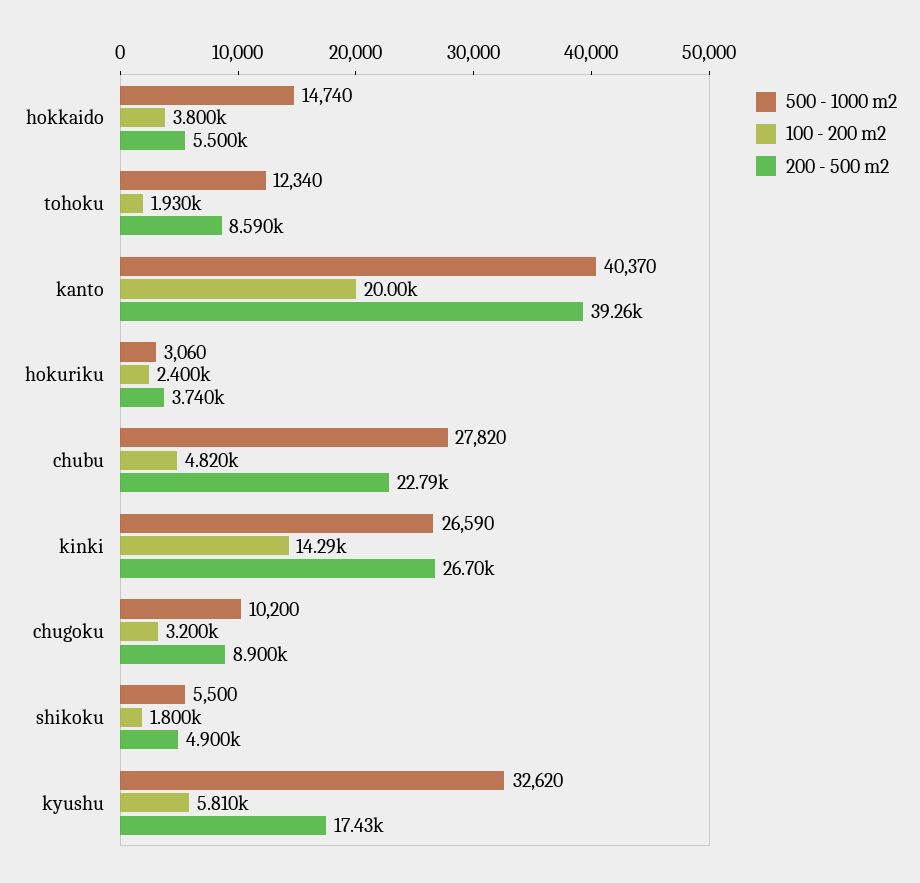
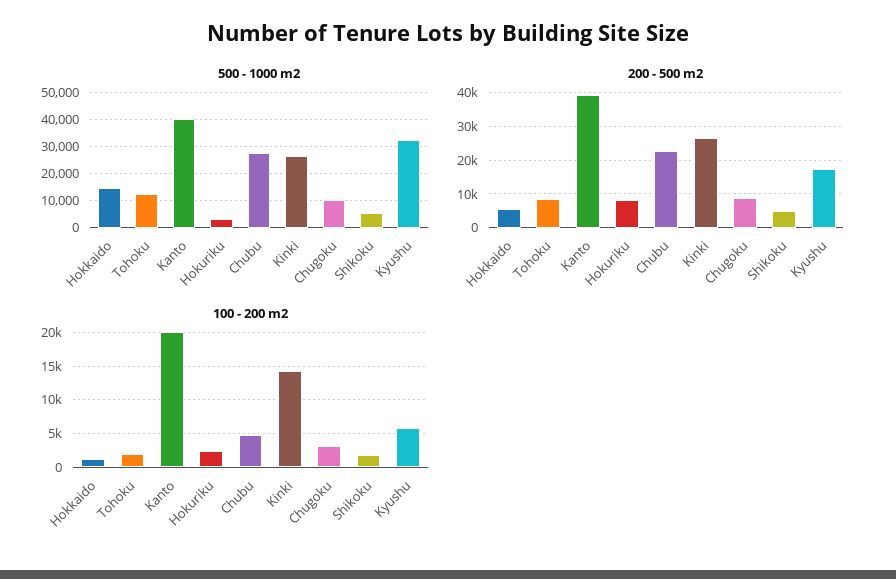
  {
    "500 - 1000 m2": {
      "hokkaido": 14740,
      "tohoku": 12340,
      "kanto": 40370,
      "hokuriku": 3060,
      "chubu": 27820,
      "kinki": 26590,
      "chugoku": 10200,
      "shikoku": 5500,
      "kyushu": 32620
    },
    "100 - 200 m2": {
-     "hokkaido": 3800,
+     "hokkaido": 1000,
      "tohoku": 1930,
      "kanto": 20000,
      "hokuriku": 2400,
      "chubu": 4820,
      "kinki": 14290,
      "chugoku": 3200,
      "shikoku": 1800,
      "kyushu": 5810
    },
    "200 - 500 m2": {
      "hokkaido": 5500,
      "tohoku": 8590,
      "kanto": 39260,
-     "hokuriku": 3740,
+     "hokuriku": 8000,
      "chubu": 22790,
      "kinki": 26700,
      "chugoku": 8900,
      "shikoku": 4900,
      "kyushu": 17430
    }
  }

